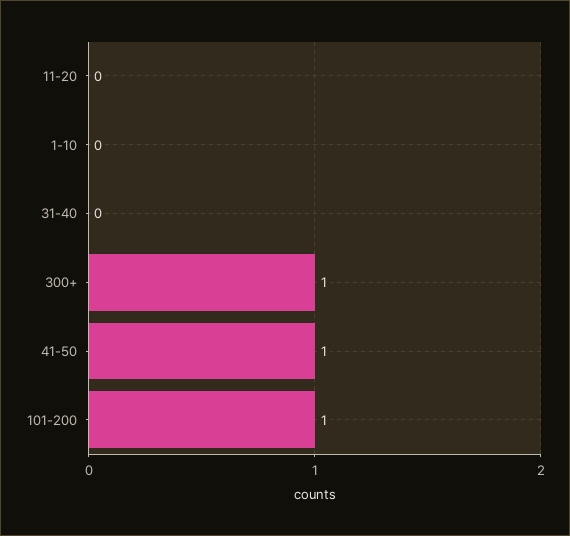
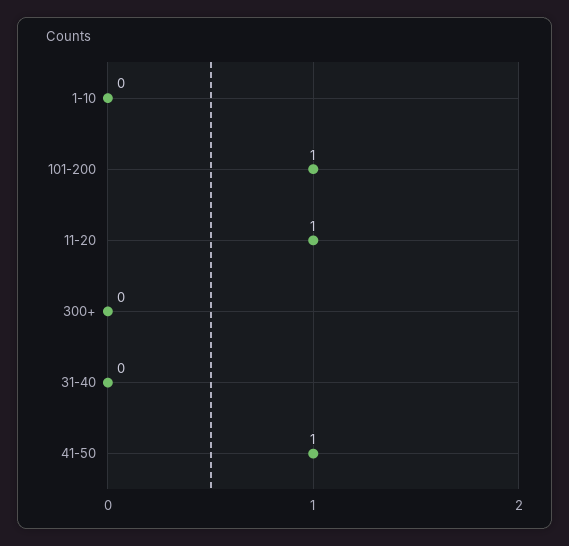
  {
-   "11-20": 0,
+   "11-20": 1,
    "1-10": 0,
    "31-40": 0,
-   "300+": 1,
+   "300+": 0,
    "41-50": 1,
    "101-200": 1
  }

